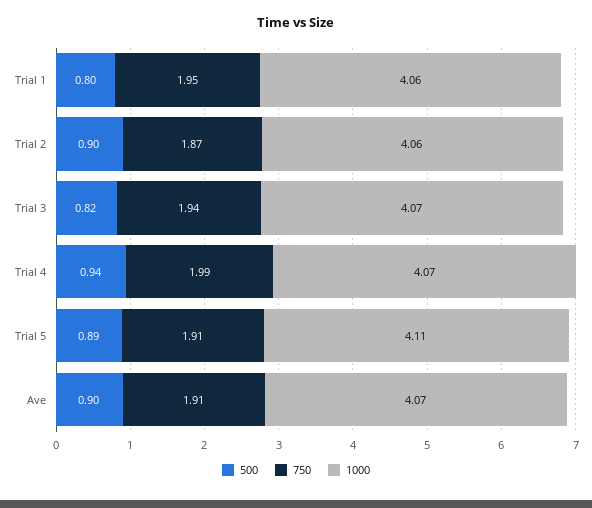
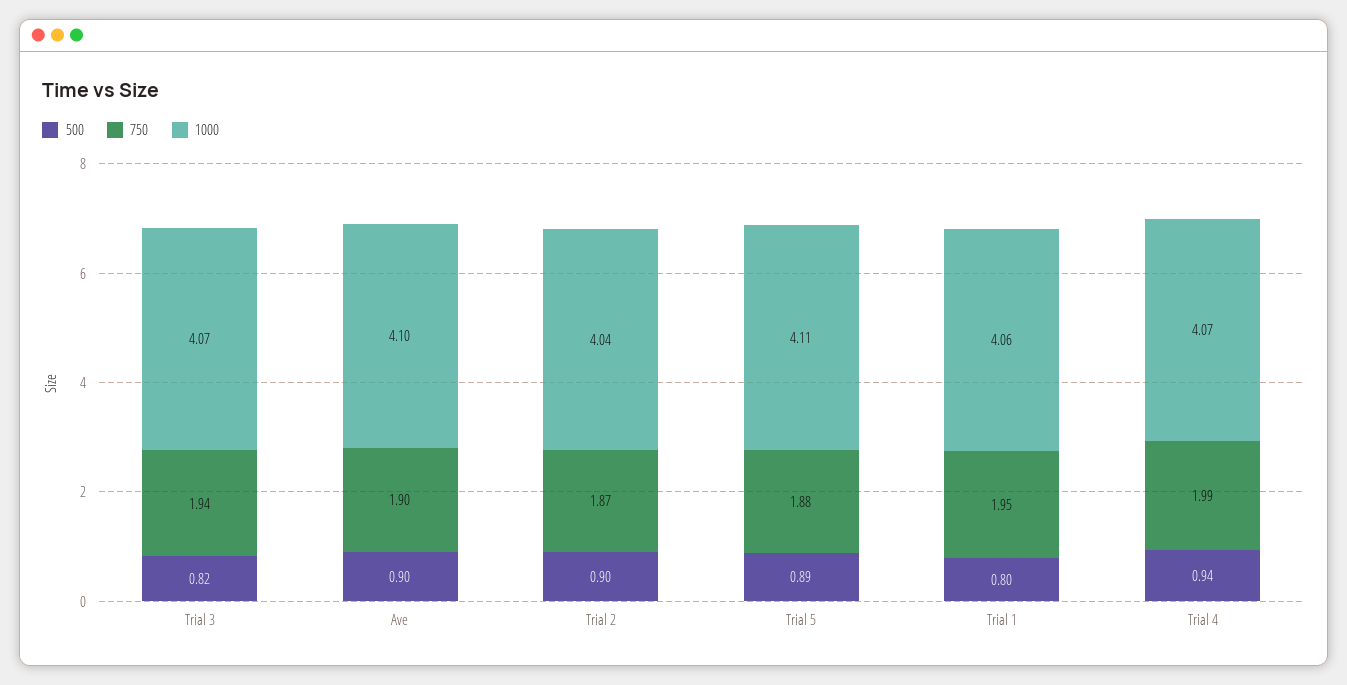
  {
    "500": {
      "Trial 1": 0.8,
      "Trial 2": 0.9,
      "Trial 3": 0.82,
      "Trial 4": 0.94,
      "Trial 5": 0.89,
      "Ave": 0.9
    },
    "750": {
      "Trial 1": 1.95,
      "Trial 2": 1.87,
      "Trial 3": 1.94,
      "Trial 4": 1.99,
-     "Trial 5": 1.91,
+     "Trial 5": 1.88,
-     "Ave": 1.91
+     "Ave": 1.9
    },
    "1000": {
      "Trial 1": 4.06,
-     "Trial 2": 4.06,
+     "Trial 2": 4.04,
      "Trial 3": 4.07,
      "Trial 4": 4.07,
      "Trial 5": 4.11,
-     "Ave": 4.07
+     "Ave": 4.1
    }
  }

